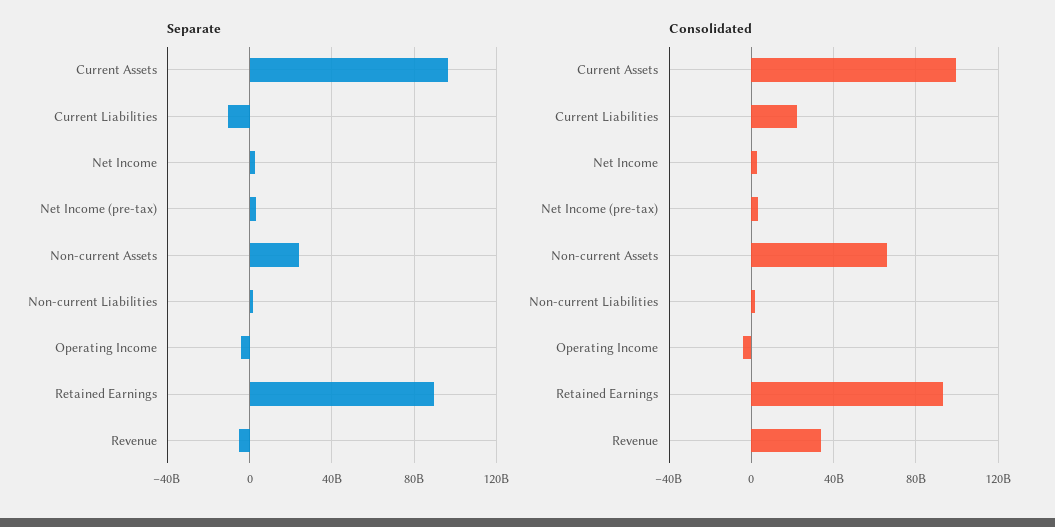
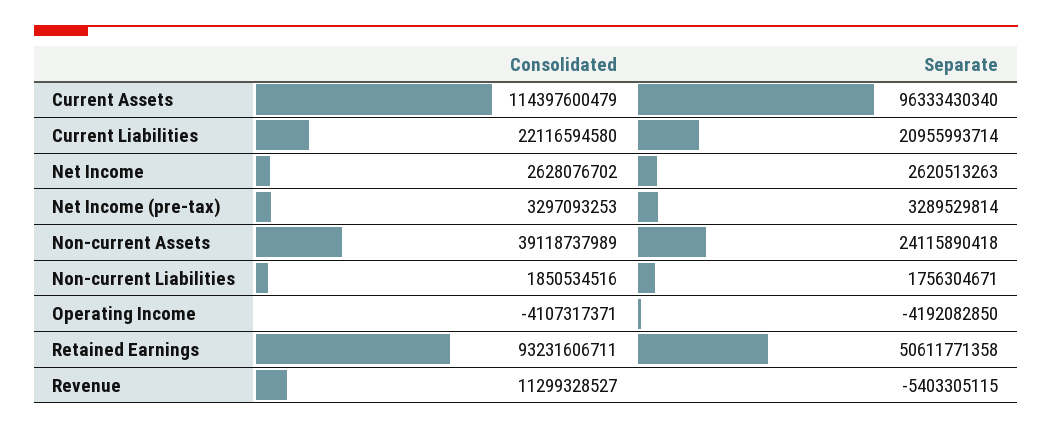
  {
    "Separate": {
      "Current Assets": 96333430340,
-     "Current Liabilities": -10000000000,
+     "Current Liabilities": 20955993714,
      "Net Income": 2620513263,
      "Net Income (pre-tax)": 3289529814,
      "Non-current Assets": 24115890418,
      "Non-current Liabilities": 1756304671,
      "Operating Income": -4192082850,
-     "Retained Earnings": 90000000000,
+     "Retained Earnings": 50611771358,
      "Revenue": -5403305115
    },
    "Consolidated": {
-     "Current Assets": 100000000000,
+     "Current Assets": 114397600479,
      "Current Liabilities": 22116594580,
      "Net Income": 2628076702,
      "Net Income (pre-tax)": 3297093253,
-     "Non-current Assets": 65000000000,
+     "Non-current Assets": 39118737989,
      "Non-current Liabilities": 1850534516,
      "Operating Income": -4107317371,
      "Retained Earnings": 93231606711,
-     "Revenue": 35000000000
+     "Revenue": 11299328527
    }
  }

